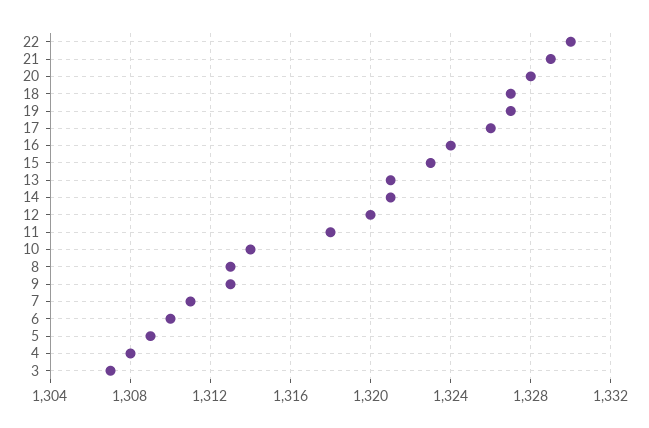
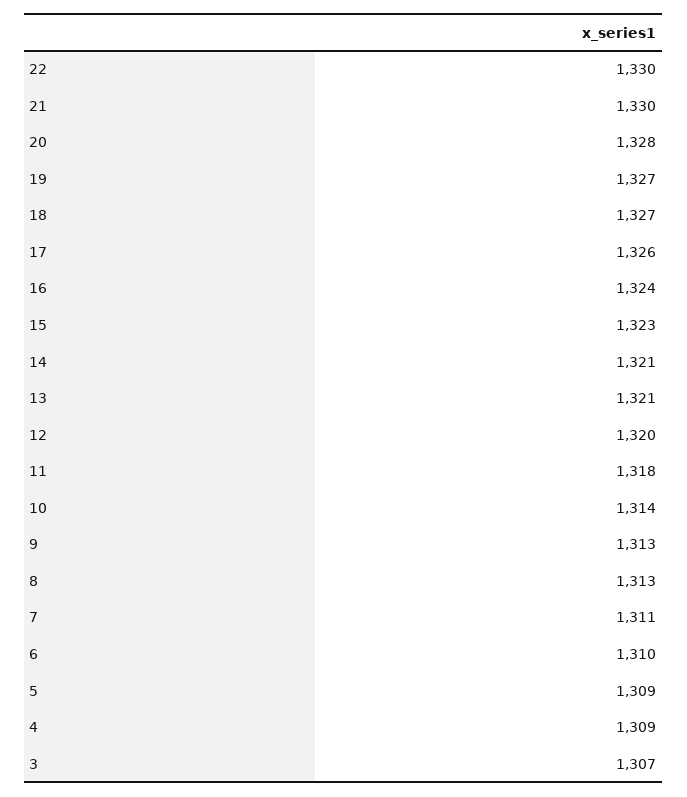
  {
    "22": 1330,
-   "21": 1329,
+   "21": 1330,
    "20": 1328,
    "18": 1327,
    "19": 1327,
    "17": 1326,
    "16": 1324,
    "15": 1323,
    "13": 1321,
    "14": 1321,
    "12": 1320,
    "11": 1318,
    "10": 1314,
    "8": 1313,
    "9": 1313,
    "7": 1311,
    "6": 1310,
    "5": 1309,
-   "4": 1308,
+   "4": 1309,
    "3": 1307
  }

